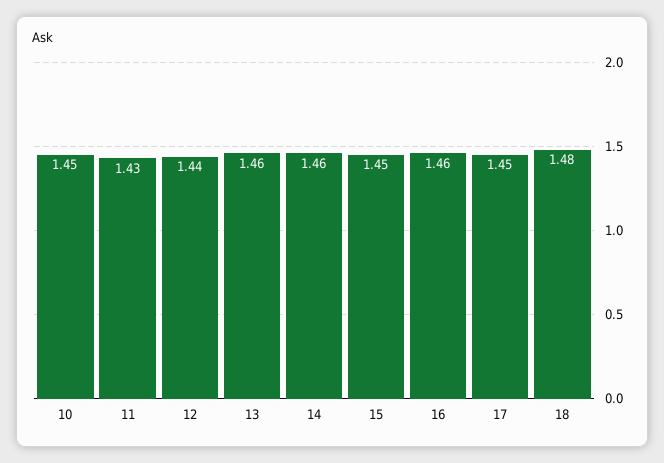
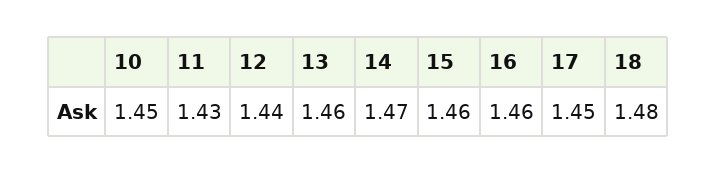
  {
    "10": 1.45,
    "11": 1.43,
    "12": 1.44,
    "13": 1.46,
-   "14": 1.46,
+   "14": 1.47,
-   "15": 1.45,
+   "15": 1.46,
    "16": 1.46,
    "17": 1.45,
    "18": 1.48
  }

